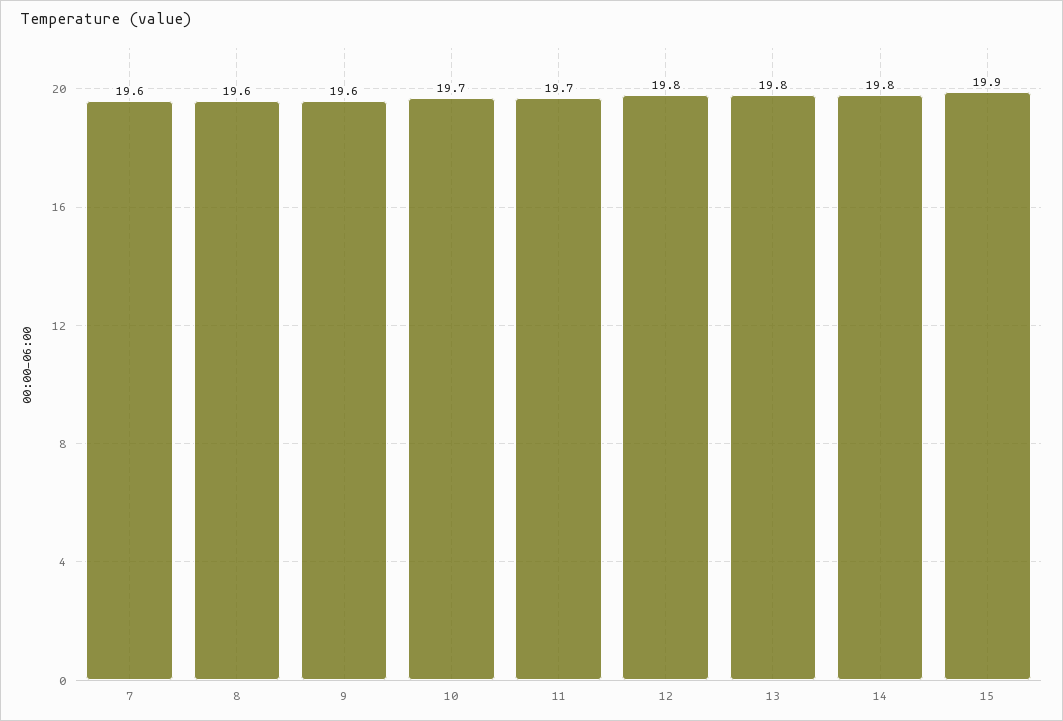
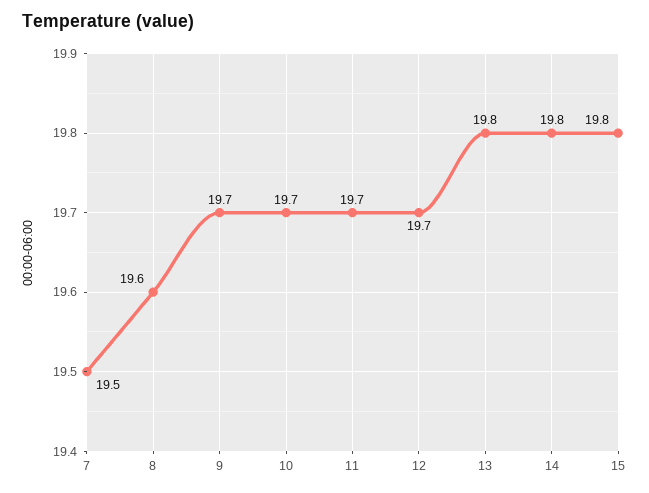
  {
-   "7": 19.6,
+   "7": 19.5,
    "8": 19.6,
-   "9": 19.6,
+   "9": 19.7,
    "10": 19.7,
    "11": 19.7,
-   "12": 19.8,
+   "12": 19.7,
    "13": 19.8,
    "14": 19.8,
-   "15": 19.9
+   "15": 19.8
  }

